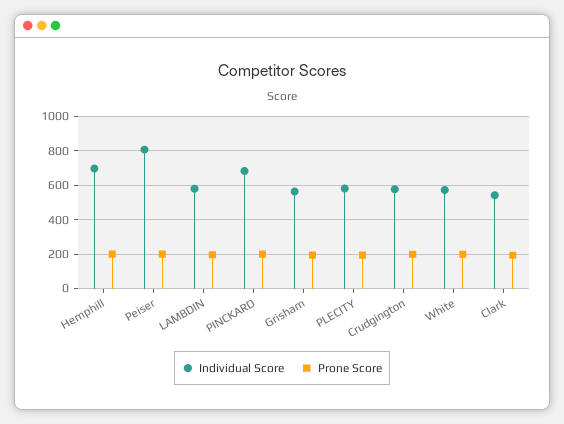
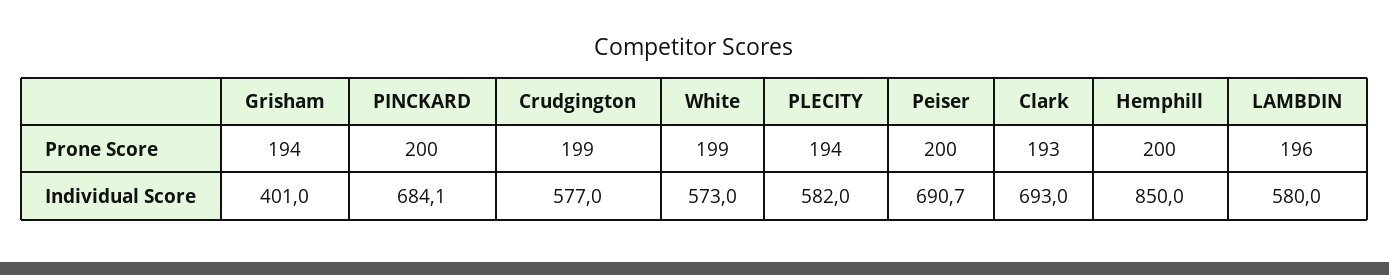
  {
    "Individual Score": {
-     "Hemphill": 700,
+     "Hemphill": 850,
-     "Peiser": 800,
+     "Peiser": 690.7,
      "LAMBDIN": 580,
      "PINCKARD": 684.1,
-     "Grisham": 550,
+     "Grisham": 401,
      "PLECITY": 582,
      "Crudgington": 577,
      "White": 573,
-     "Clark": 550
+     "Clark": 693
    },
    "Prone Score": {
      "Hemphill": 200,
      "Peiser": 200,
      "LAMBDIN": 196,
      "PINCKARD": 200,
      "Grisham": 194,
      "PLECITY": 194,
      "Crudgington": 199,
      "White": 199,
      "Clark": 193
    }
  }

